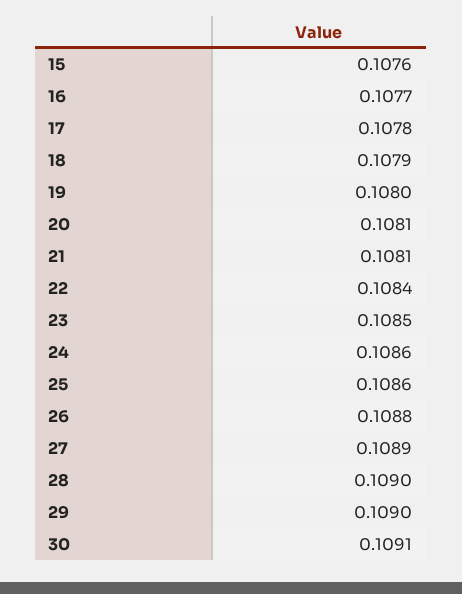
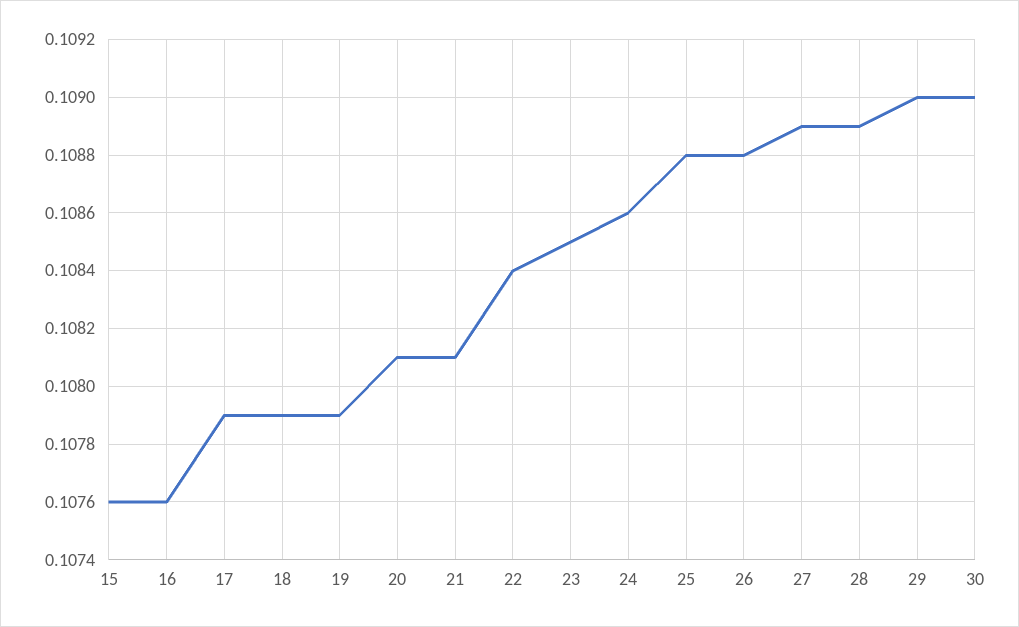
  {
    "15": 0.1076,
-   "16": 0.1077,
+   "16": 0.1076,
-   "17": 0.1078,
+   "17": 0.1079,
    "18": 0.1079,
-   "19": 0.108,
+   "19": 0.1079,
    "20": 0.1081,
    "21": 0.1081,
    "22": 0.1084,
    "23": 0.1085,
    "24": 0.1086,
-   "25": 0.1086,
+   "25": 0.1088,
    "26": 0.1088,
    "27": 0.1089,
-   "28": 0.109,
+   "28": 0.1089,
    "29": 0.109,
-   "30": 0.1091
+   "30": 0.109
  }

